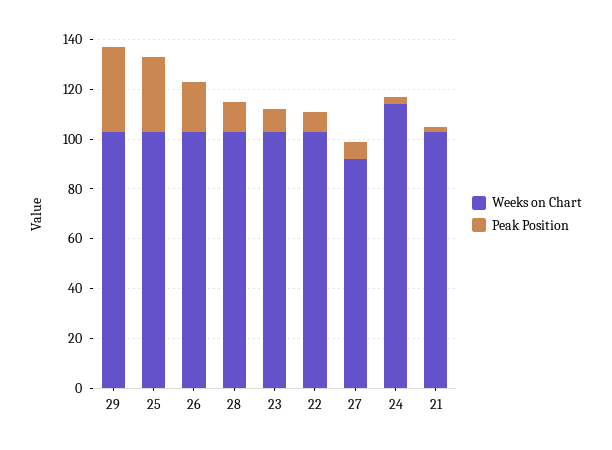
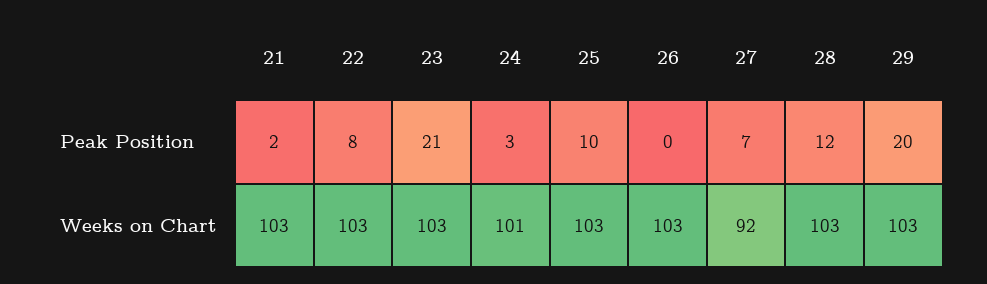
  {
    "Weeks on Chart": {
      "29": 103,
      "25": 103,
      "26": 103,
      "28": 103,
      "23": 103,
      "22": 103,
      "27": 92,
-     "24": 115,
+     "24": 101,
      "21": 103
    },
    "Peak Position": {
-     "29": 35,
+     "29": 20,
-     "25": 30,
+     "25": 10,
-     "26": 20,
+     "26": 0,
      "28": 12,
-     "23": 10,
+     "23": 21,
      "22": 8,
      "27": 7,
      "24": 3,
      "21": 2
    }
  }

